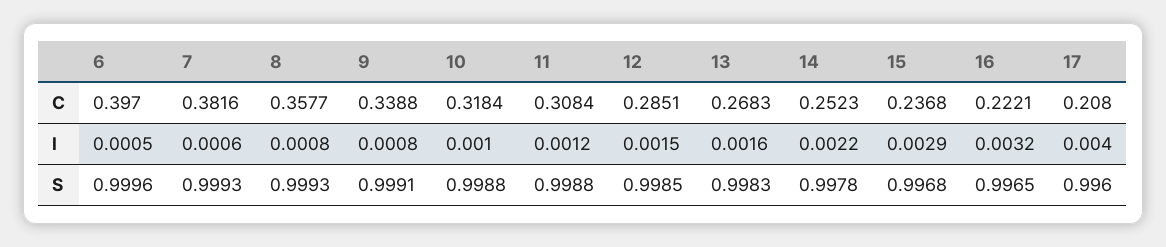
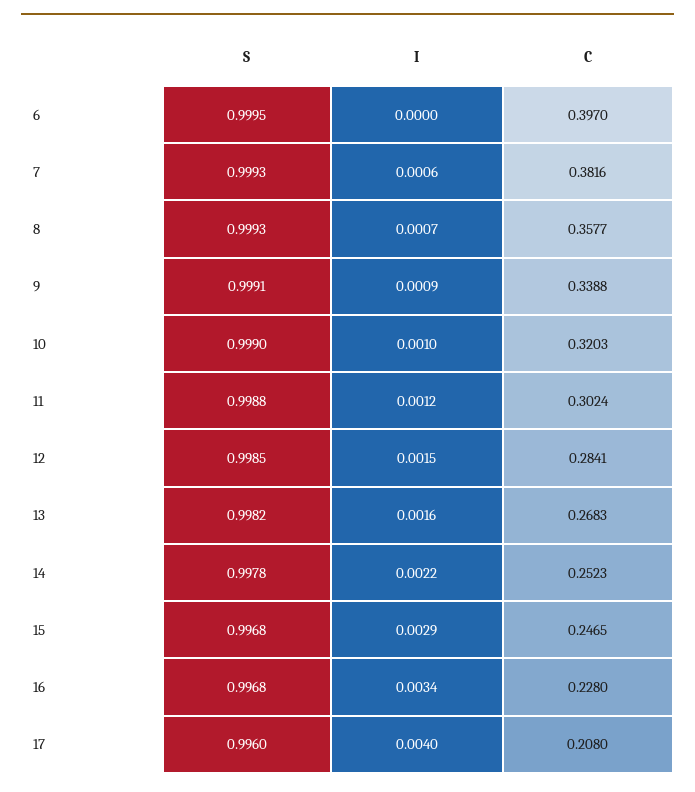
  {
    "6": {
      "C": 0.397,
-     "I": 0.0005,
+     "I": 0,
-     "S": 0.9996
+     "S": 0.9995
    },
    "7": {
      "C": 0.3816,
      "I": 0.0006,
      "S": 0.9993
    },
    "8": {
      "C": 0.3577,
-     "I": 0.0008,
+     "I": 0.0007,
      "S": 0.9993
    },
    "9": {
      "C": 0.3388,
-     "I": 0.0008,
+     "I": 0.0009,
      "S": 0.9991
    },
    "10": {
-     "C": 0.3184,
+     "C": 0.3203,
      "I": 0.001,
-     "S": 0.9988
+     "S": 0.999
    },
    "11": {
-     "C": 0.3084,
+     "C": 0.3024,
      "I": 0.0012,
      "S": 0.9988
    },
    "12": {
-     "C": 0.2851,
+     "C": 0.2841,
      "I": 0.0015,
      "S": 0.9985
    },
    "13": {
      "C": 0.2683,
      "I": 0.0016,
-     "S": 0.9983
+     "S": 0.9982
    },
    "14": {
      "C": 0.2523,
      "I": 0.0022,
      "S": 0.9978
    },
    "15": {
-     "C": 0.2368,
+     "C": 0.2465,
      "I": 0.0029,
      "S": 0.9968
    },
    "16": {
-     "C": 0.2221,
+     "C": 0.228,
-     "I": 0.0032,
+     "I": 0.0034,
-     "S": 0.9965
+     "S": 0.9968
    },
    "17": {
      "C": 0.208,
      "I": 0.004,
      "S": 0.996
    }
  }

